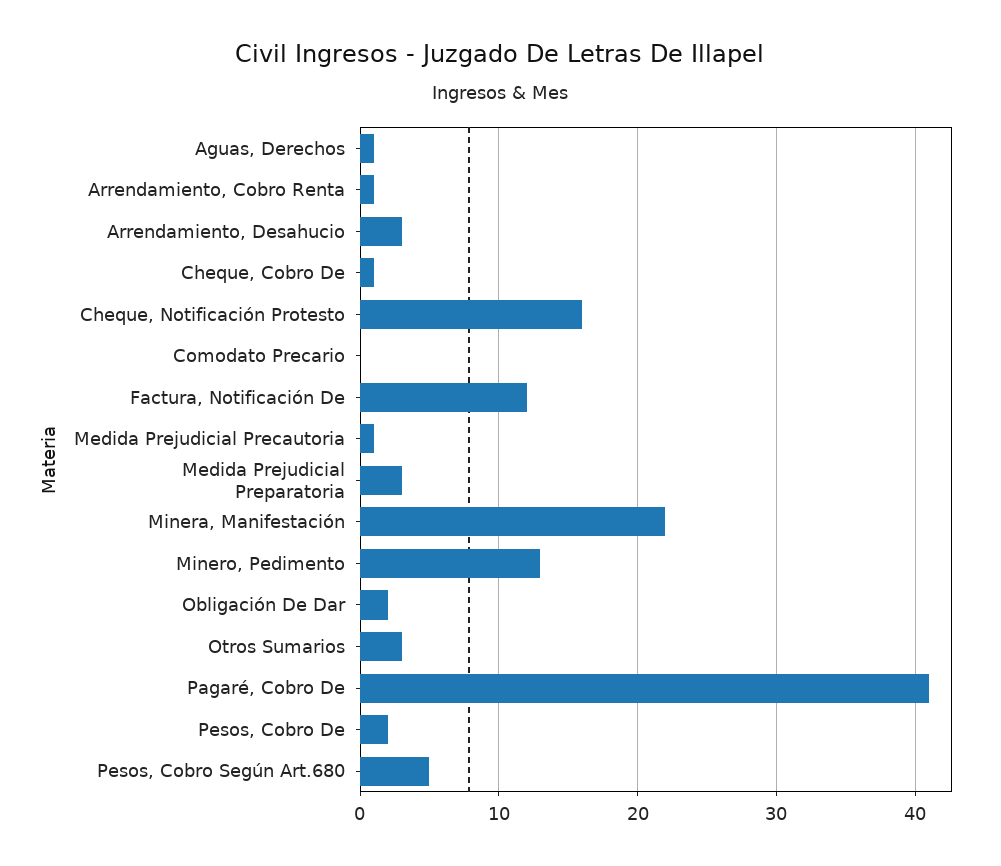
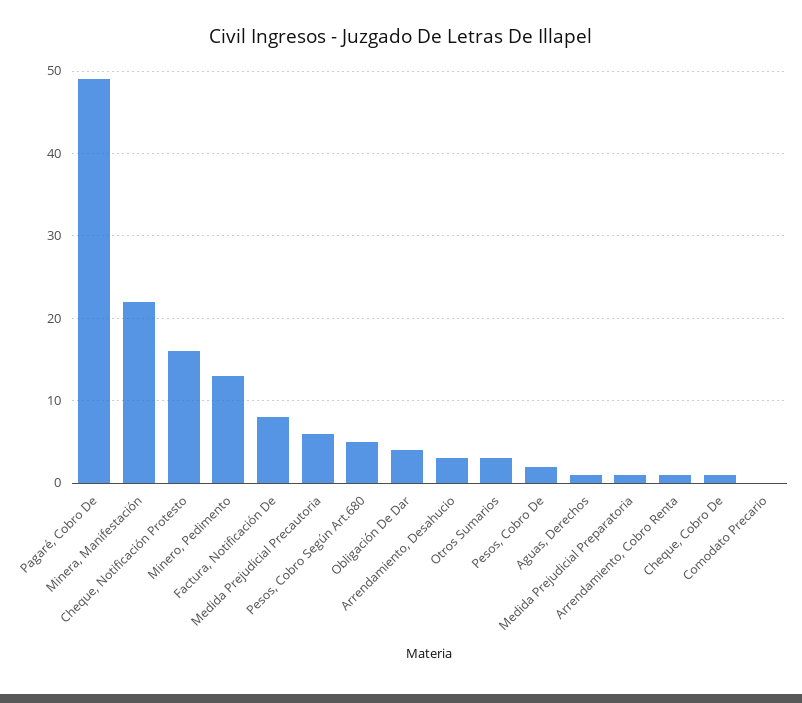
  {
    "Aguas, Derechos": 1,
    "Arrendamiento, Cobro Renta": 1,
    "Arrendamiento, Desahucio": 3,
    "Cheque, Cobro De": 1,
    "Cheque, Notificación Protesto": 16,
    "Comodato Precario": 0,
-   "Factura, Notificación De": 12,
+   "Factura, Notificación De": 8,
-   "Medida Prejudicial Precautoria": 1,
+   "Medida Prejudicial Precautoria": 6,
-   "Medida Prejudicial Preparatoria": 3,
+   "Medida Prejudicial Preparatoria": 1,
    "Minera, Manifestación": 22,
    "Minero, Pedimento": 13,
-   "Obligación De Dar": 2,
+   "Obligación De Dar": 4,
    "Otros Sumarios": 3,
-   "Pagaré, Cobro De": 41,
+   "Pagaré, Cobro De": 49,
    "Pesos, Cobro De": 2,
    "Pesos, Cobro Según Art.680": 5
  }

